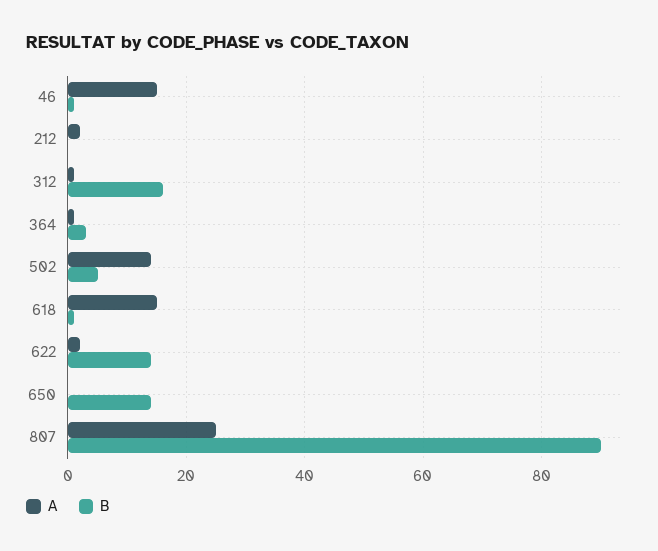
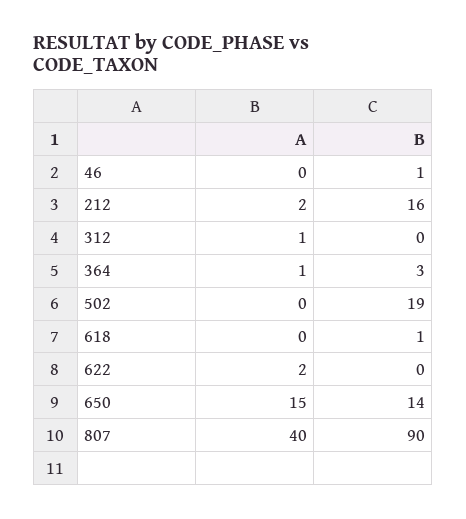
  {
    "A": {
-     "46": 15,
+     "46": 0,
      "212": 2,
      "312": 1,
      "364": 1,
-     "502": 15,
+     "502": 0,
-     "618": 15,
+     "618": 0,
      "622": 2,
-     "650": 0,
+     "650": 15,
-     "807": 25
+     "807": 40
    },
    "B": {
      "46": 1,
-     "212": 0,
+     "212": 16,
-     "312": 15,
+     "312": 0,
      "364": 3,
-     "502": 5,
+     "502": 19,
      "618": 1,
-     "622": 15,
+     "622": 0,
      "650": 14,
      "807": 90
    }
  }

